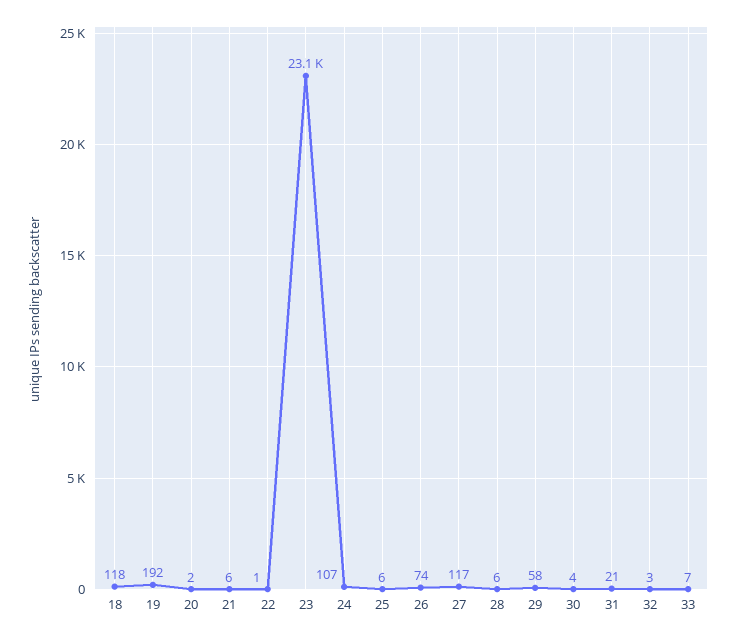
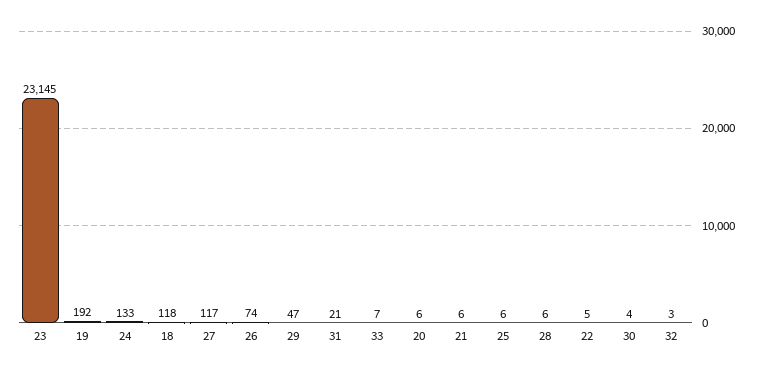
  {
    "18": 118,
    "19": 192,
-   "20": 2,
+   "20": 6,
    "21": 6,
-   "22": 1,
+   "22": 5,
    "23": 23145,
-   "24": 107,
+   "24": 133,
    "25": 6,
    "26": 74,
    "27": 117,
    "28": 6,
-   "29": 58,
+   "29": 47,
    "30": 4,
    "31": 21,
    "32": 3,
    "33": 7
  }

